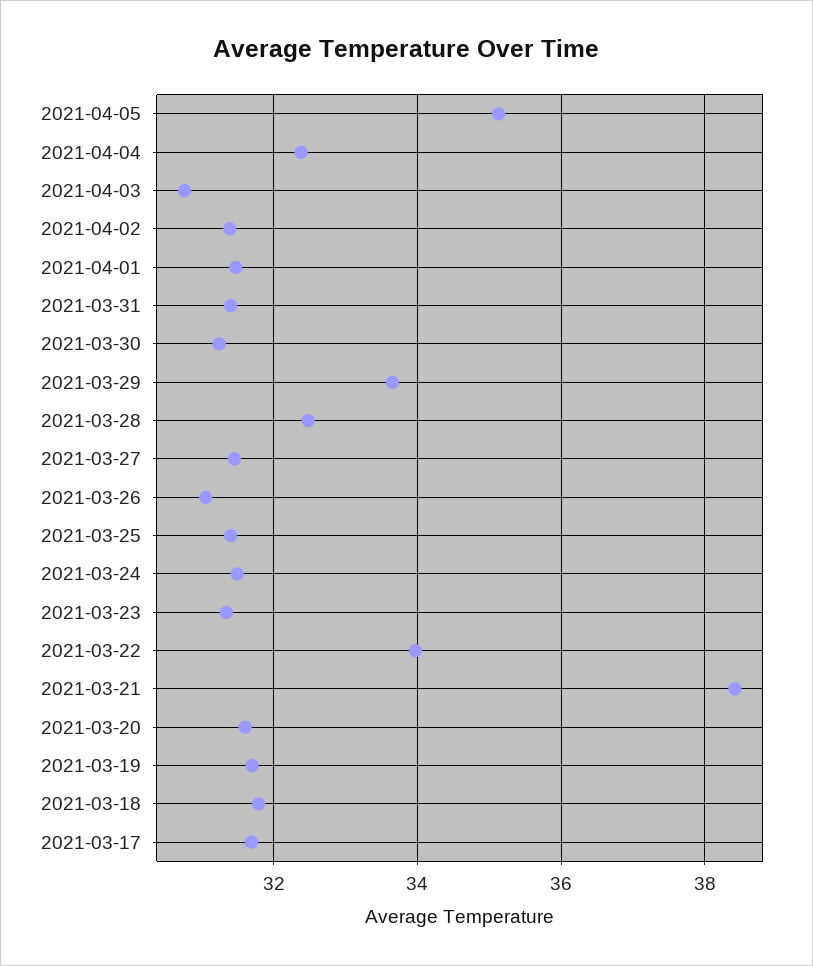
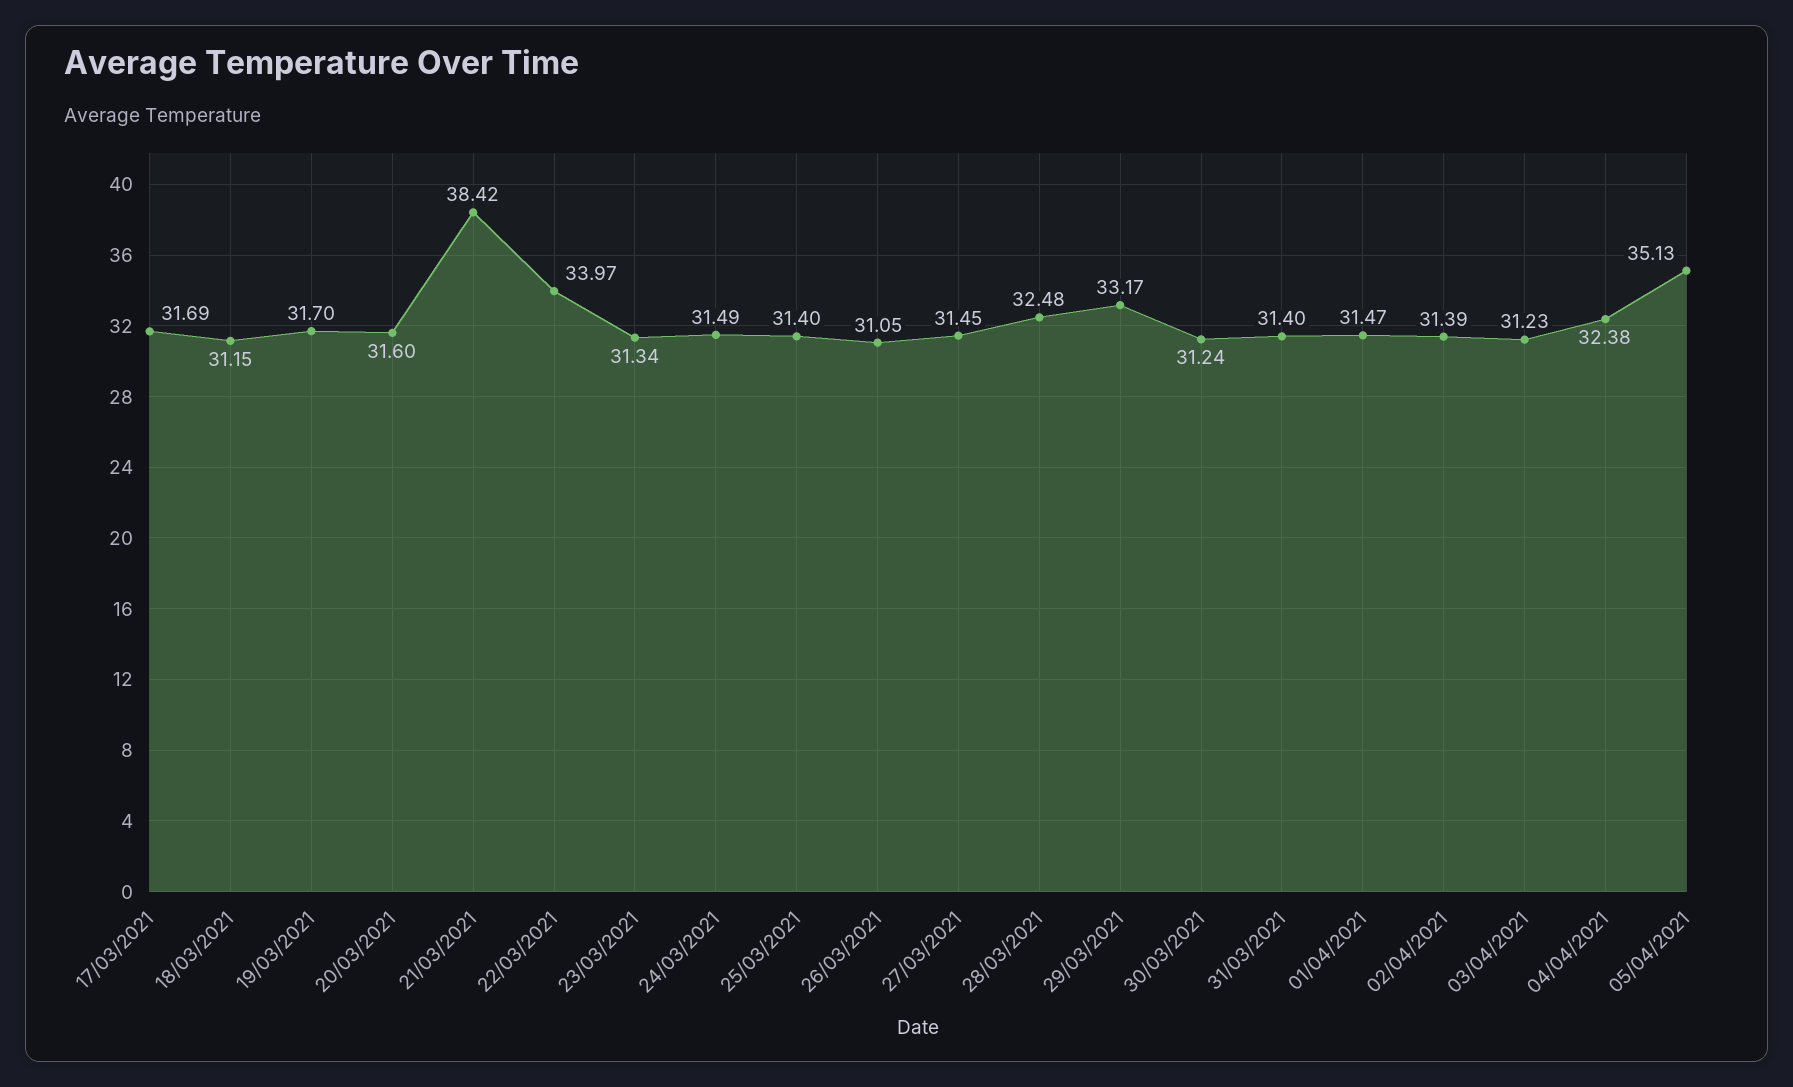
  {
    "2021-04-05": 35.13,
    "2021-04-04": 32.38,
-   "2021-04-03": 30.8,
+   "2021-04-03": 31.23,
    "2021-04-02": 31.39,
    "2021-04-01": 31.47,
    "2021-03-31": 31.4,
    "2021-03-30": 31.24,
-   "2021-03-29": 33.6,
+   "2021-03-29": 33.17,
    "2021-03-28": 32.48,
    "2021-03-27": 31.45,
    "2021-03-26": 31.05,
    "2021-03-25": 31.4,
    "2021-03-24": 31.49,
    "2021-03-23": 31.34,
    "2021-03-22": 33.97,
    "2021-03-21": 38.42,
    "2021-03-20": 31.6,
    "2021-03-19": 31.7,
-   "2021-03-18": 31.8,
+   "2021-03-18": 31.15,
    "2021-03-17": 31.69
  }

